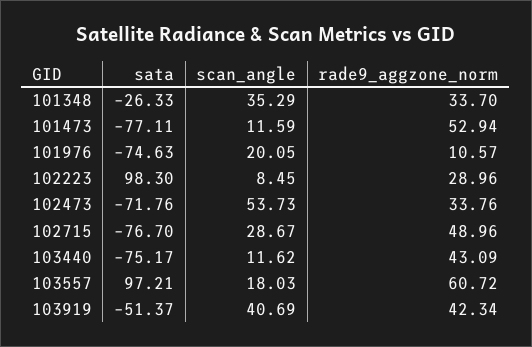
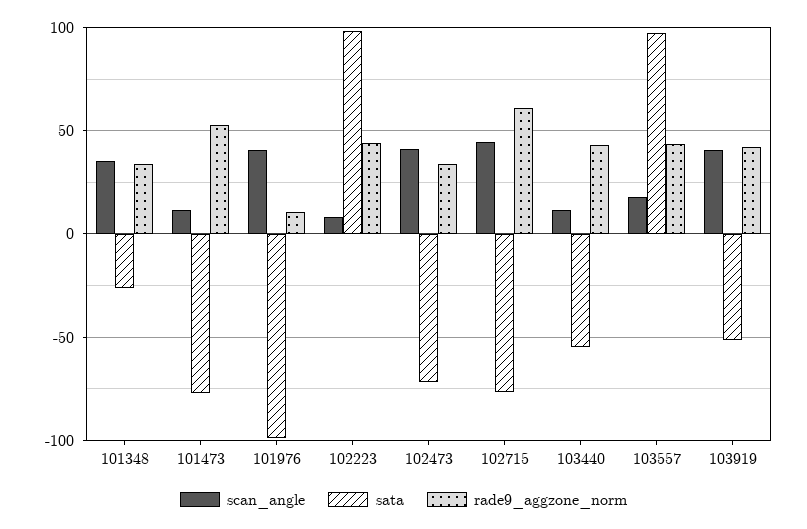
  {
    "sata": {
      "101348": -26.33,
      "101473": -77.11,
-     "101976": -74.63,
+     "101976": -100,
      "102223": 98.3,
      "102473": -71.76,
      "102715": -76.7,
-     "103440": -75.17,
+     "103440": -55,
      "103557": 97.21,
      "103919": -51.37
    },
    "scan_angle": {
      "101348": 35.29,
      "101473": 11.59,
-     "101976": 20.05,
+     "101976": 40,
      "102223": 8.45,
-     "102473": 53.73,
+     "102473": 40,
-     "102715": 28.67,
+     "102715": 45,
      "103440": 11.62,
      "103557": 18.03,
      "103919": 40.69
    },
    "rade9_aggzone_norm": {
      "101348": 33.7,
      "101473": 52.94,
      "101976": 10.57,
-     "102223": 28.96,
+     "102223": 45,
      "102473": 33.76,
-     "102715": 48.96,
+     "102715": 60,
      "103440": 43.09,
-     "103557": 60.72,
+     "103557": 45,
      "103919": 42.34
    }
  }

